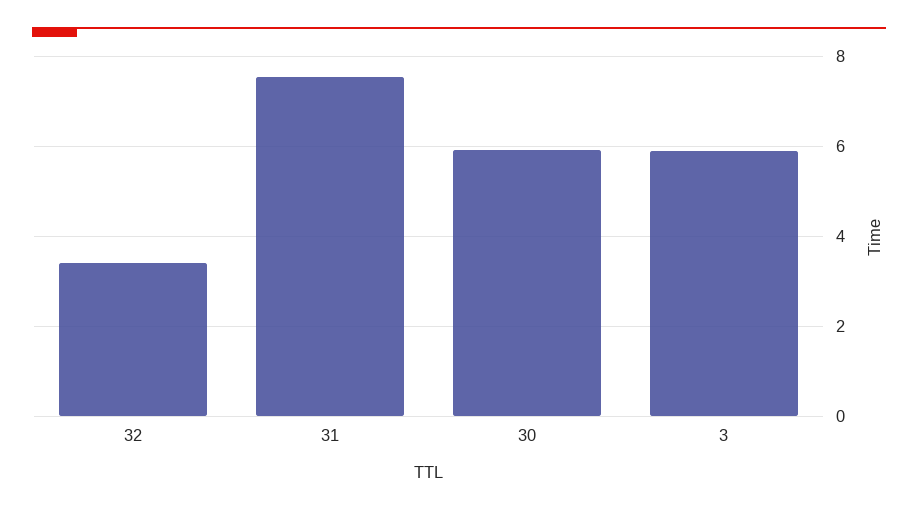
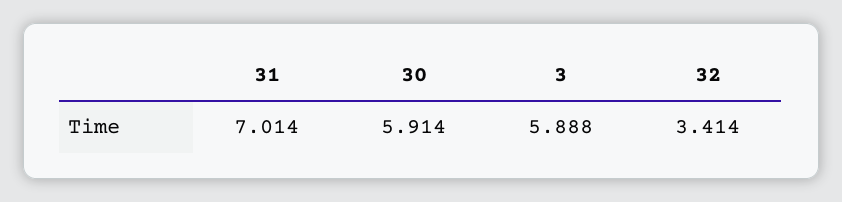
  {
    "32": 3.414,
-   "31": 7.6,
+   "31": 7.014,
    "30": 5.914,
    "3": 5.888
  }

